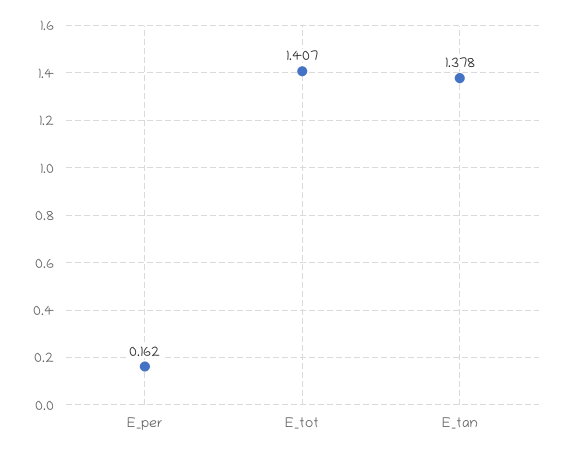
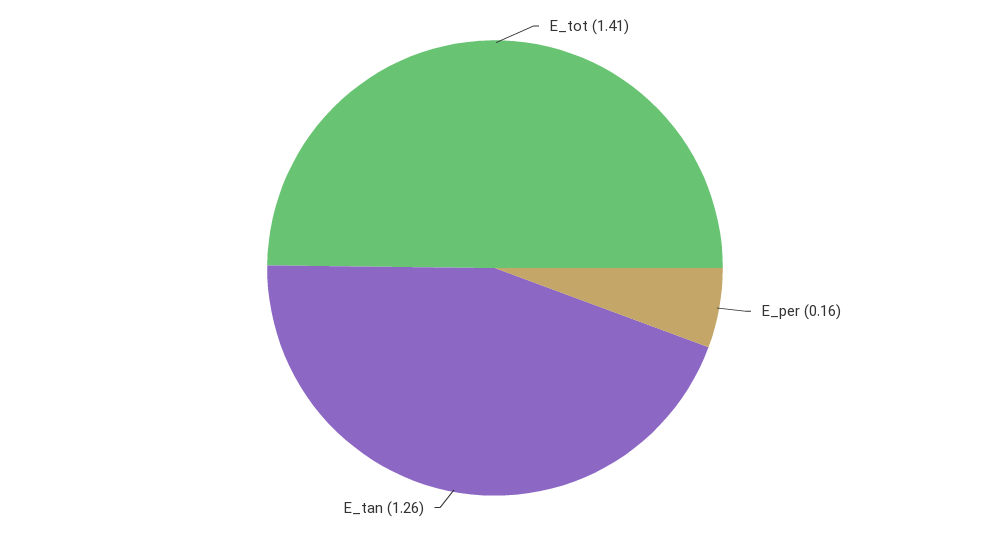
  {
    "E_per": 0.162,
    "E_tot": 1.407,
-   "E_tan": 1.378
+   "E_tan": 1.26
  }

